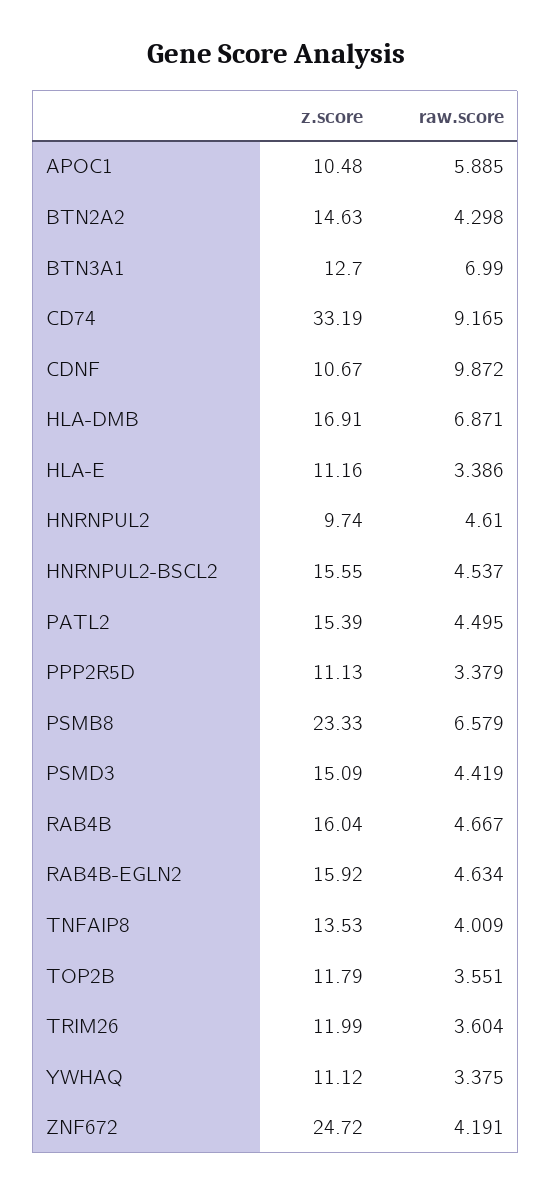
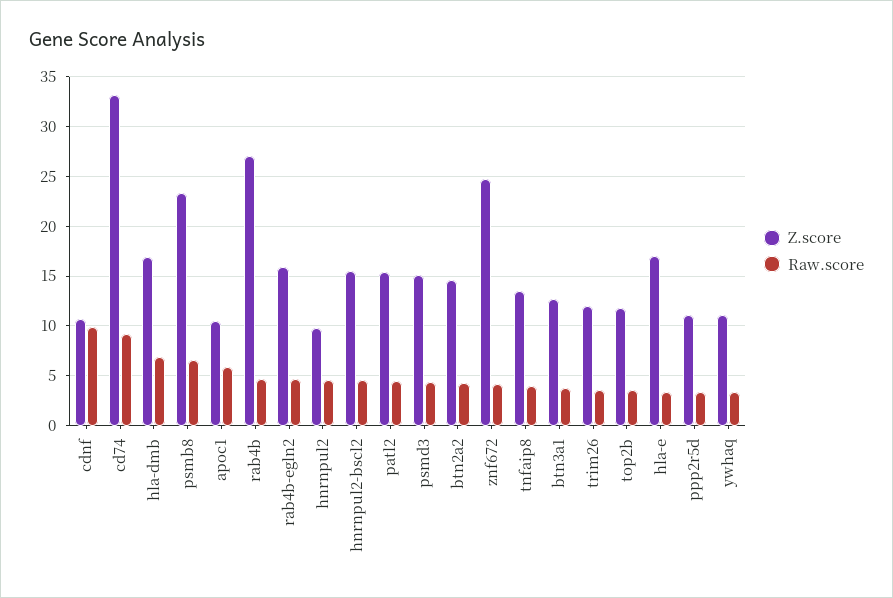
  {
    "z.score": {
      "APOC1": 10.48,
      "BTN2A2": 14.63,
      "BTN3A1": 12.7,
      "CD74": 33.19,
      "CDNF": 10.67,
      "HLA-DMB": 16.91,
-     "HLA-E": 11.16,
+     "HLA-E": 17,
      "HNRNPUL2": 9.74,
      "HNRNPUL2-BSCL2": 15.55,
      "PATL2": 15.39,
      "PPP2R5D": 11.13,
      "PSMB8": 23.33,
      "PSMD3": 15.09,
-     "RAB4B": 16.04,
+     "RAB4B": 27,
      "RAB4B-EGLN2": 15.92,
      "TNFAIP8": 13.53,
      "TOP2B": 11.79,
      "TRIM26": 11.99,
      "YWHAQ": 11.12,
      "ZNF672": 24.72
    },
    "raw.score": {
      "APOC1": 5.885,
      "BTN2A2": 4.298,
-     "BTN3A1": 6.99,
+     "BTN3A1": 4,
      "CD74": 9.165,
      "CDNF": 9.872,
      "HLA-DMB": 6.871,
      "HLA-E": 3.386,
      "HNRNPUL2": 4.61,
      "HNRNPUL2-BSCL2": 4.537,
      "PATL2": 4.495,
      "PPP2R5D": 3.379,
      "PSMB8": 6.579,
      "PSMD3": 4.419,
      "RAB4B": 4.667,
      "RAB4B-EGLN2": 4.634,
      "TNFAIP8": 4.009,
      "TOP2B": 3.551,
      "TRIM26": 3.604,
      "YWHAQ": 3.375,
      "ZNF672": 4.191
    }
  }

